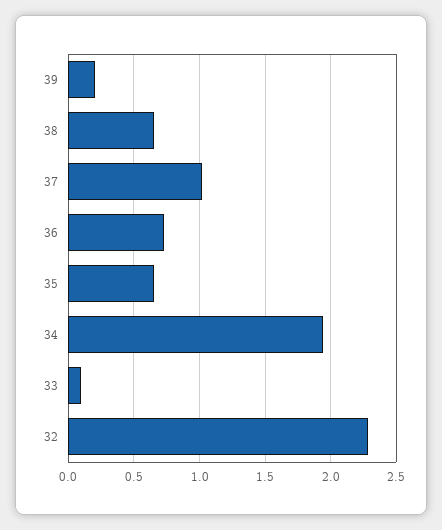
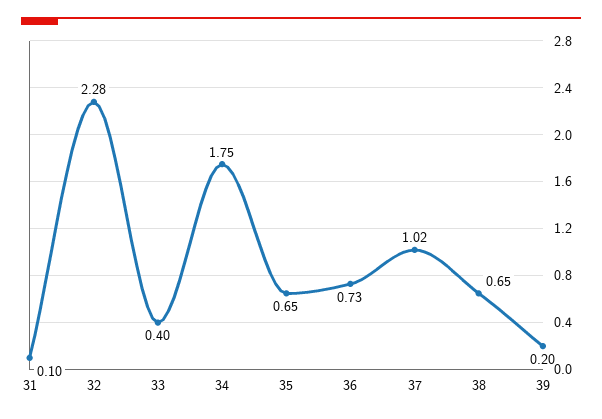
  {
    "39": 0.2,
    "38": 0.65,
    "37": 1.02,
    "36": 0.73,
    "35": 0.65,
-   "34": 1.95,
+   "34": 1.75,
-   "33": 0.1,
+   "33": 0.4,
-   "32": 2.28
+   "32": 2.28,
+   "31": 0.1
  }

